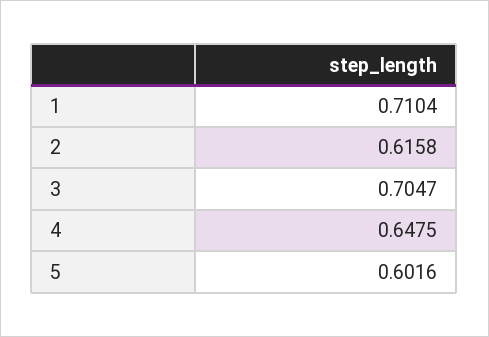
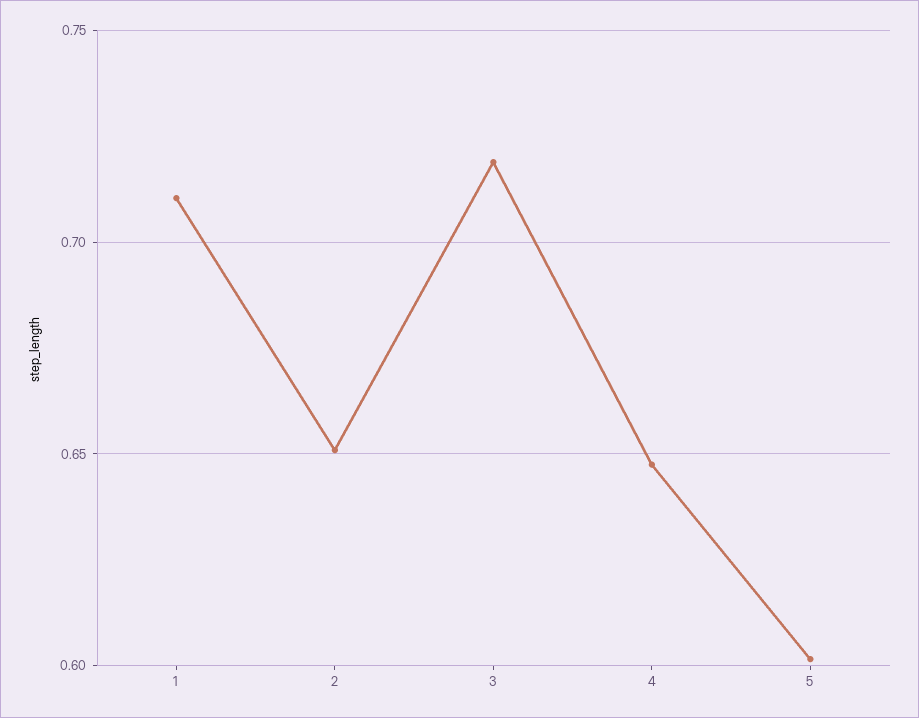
  {
    "1": 0.7104,
-   "2": 0.6158,
+   "2": 0.65,
-   "3": 0.7047,
+   "3": 0.72,
    "4": 0.6475,
    "5": 0.6016
  }

